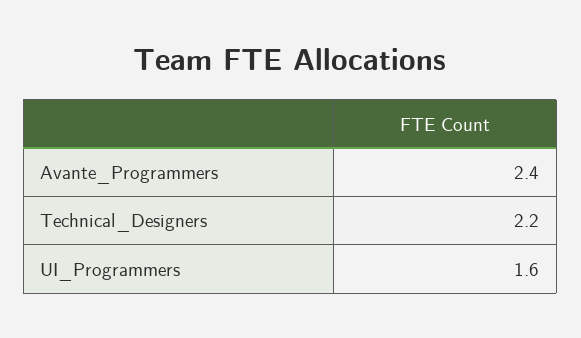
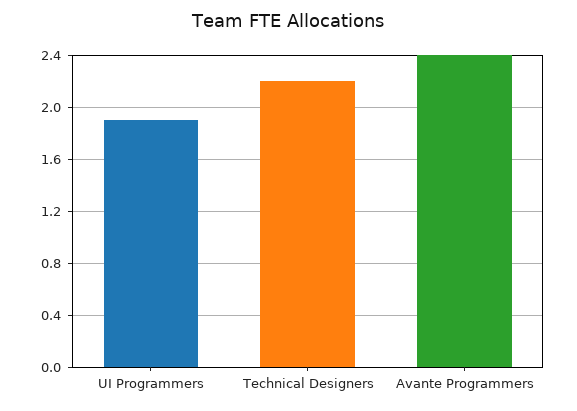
  {
    "Avante_Programmers": 2.4,
    "Technical_Designers": 2.2,
-   "UI_Programmers": 1.6
+   "UI_Programmers": 1.9
  }

